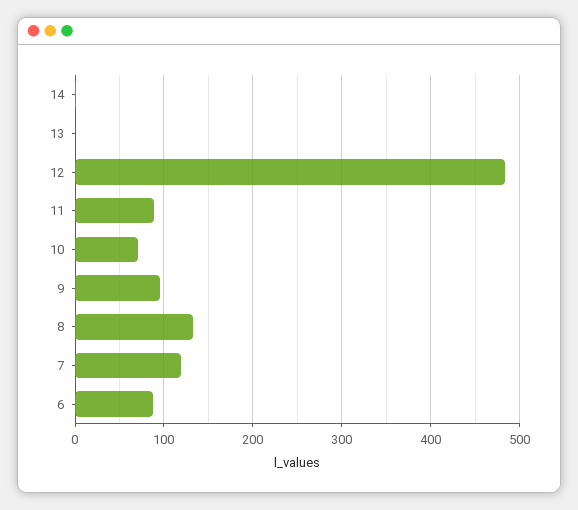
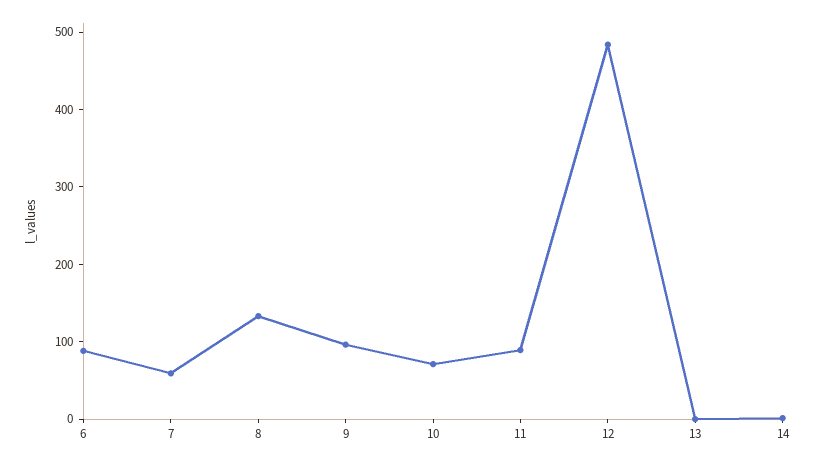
  {
    "14": 0,
    "13": 0,
    "12": 480,
    "11": 90,
    "10": 70,
    "9": 100,
    "8": 130,
-   "7": 120,
+   "7": 60,
    "6": 90
  }

